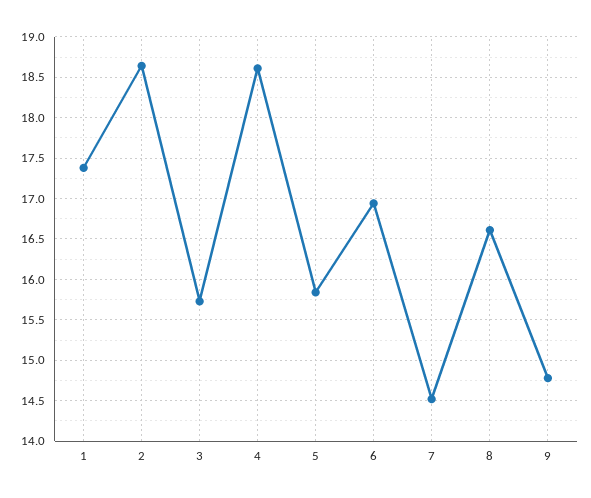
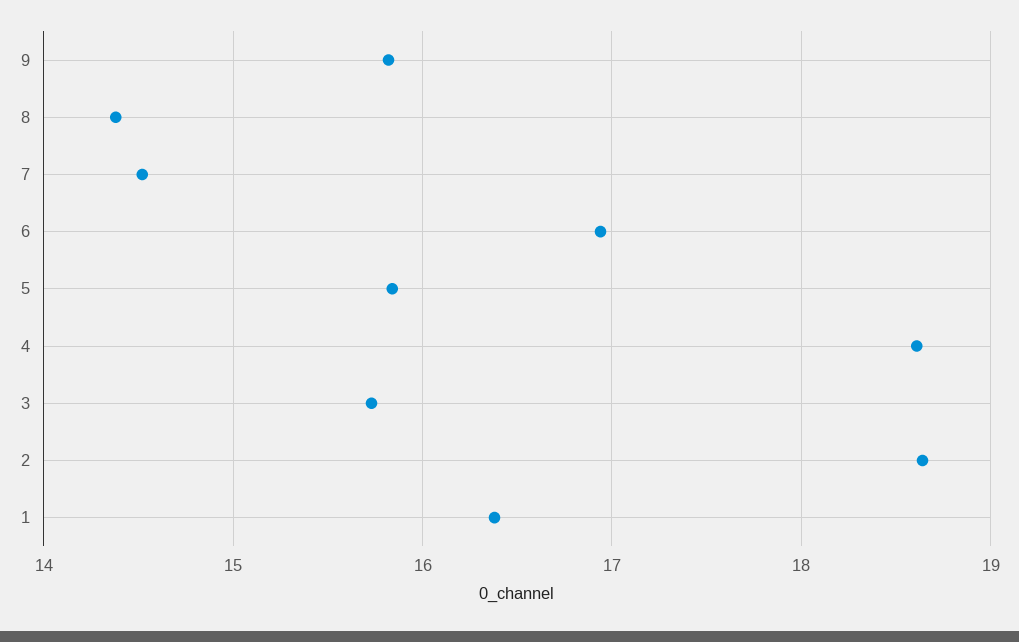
  {
-   "1": 17.4,
+   "1": 16.4,
    "2": 18.6,
    "3": 15.7,
    "4": 18.6,
    "5": 15.8,
    "6": 16.9,
    "7": 14.5,
-   "8": 16.6,
+   "8": 14.4,
-   "9": 14.8
+   "9": 15.8
  }

